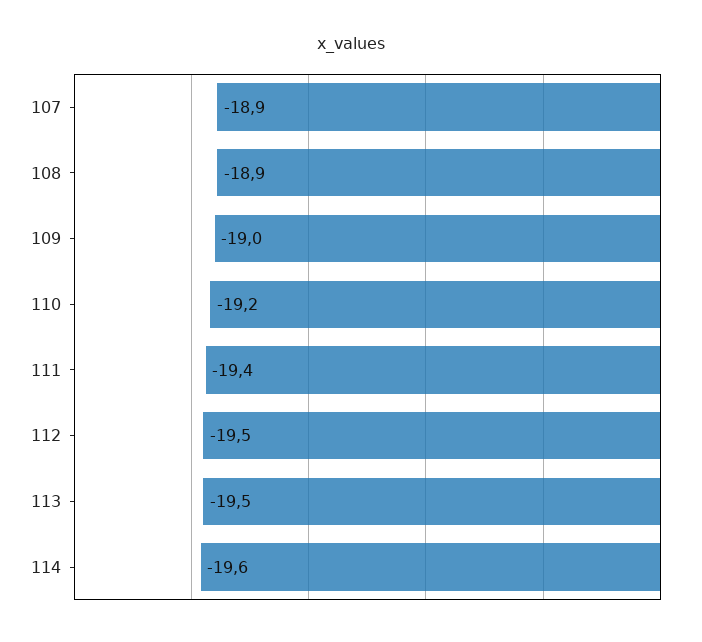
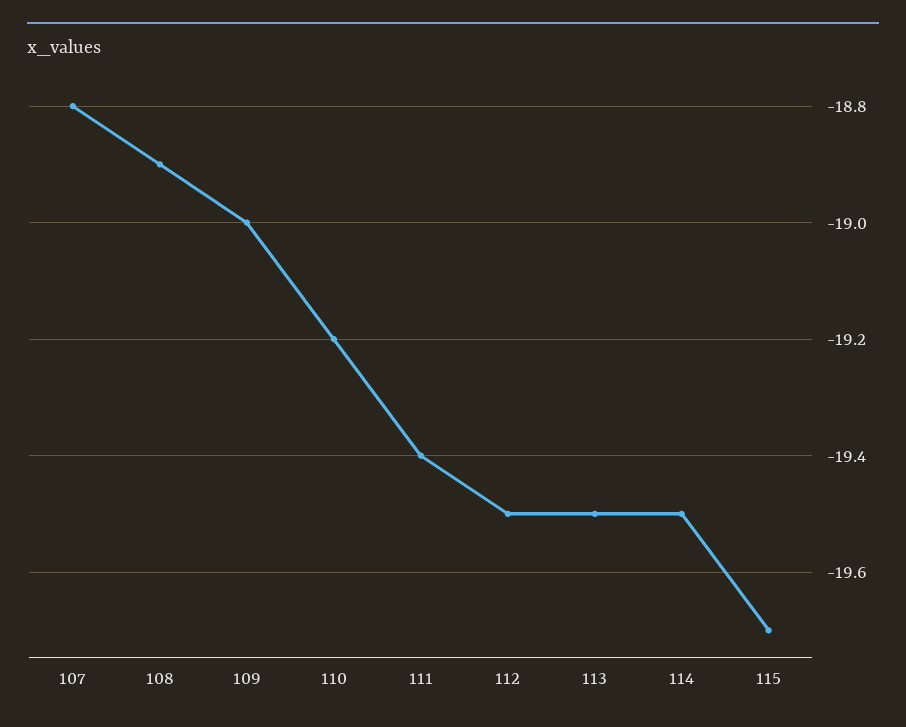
  {
-   "107": -18.9,
+   "107": -18.8,
    "108": -18.9,
    "109": -19,
    "110": -19.2,
    "111": -19.4,
    "112": -19.5,
    "113": -19.5,
-   "114": -19.6
+   "114": -19.5,
+   "115": -19.7
  }

